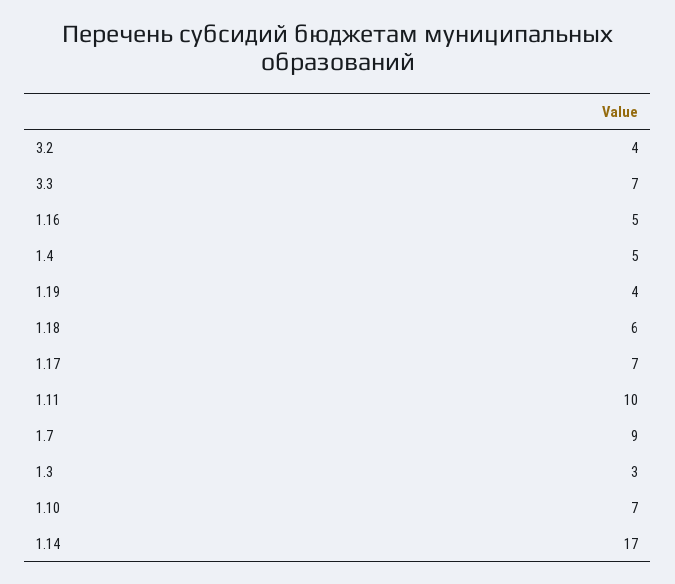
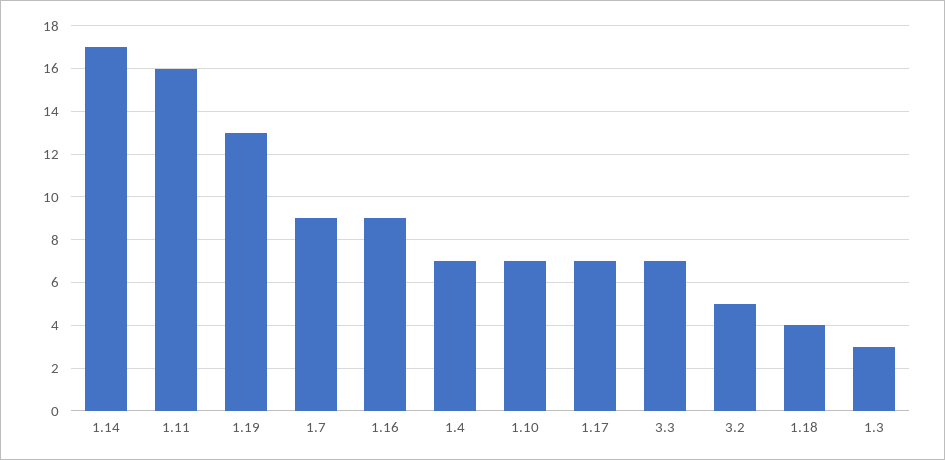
  {
-   "3.2": 4,
+   "3.2": 5,
    "3.3": 7,
-   "1.16": 5,
+   "1.16": 9,
-   "1.4": 5,
+   "1.4": 7,
-   "1.19": 4,
+   "1.19": 13,
-   "1.18": 6,
+   "1.18": 4,
    "1.17": 7,
-   "1.11": 10,
+   "1.11": 16,
    "1.7": 9,
    "1.3": 3,
    "1.10": 7,
    "1.14": 17
  }

